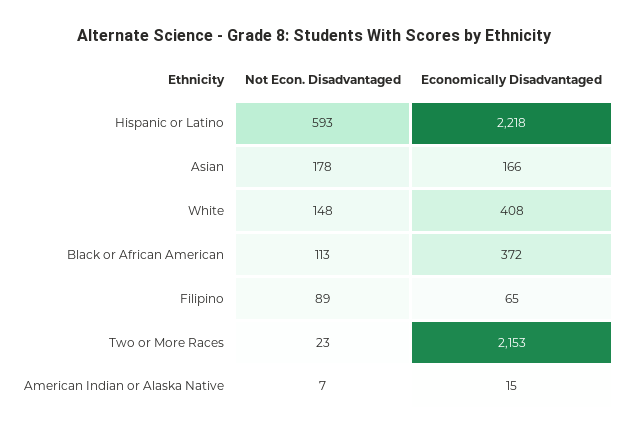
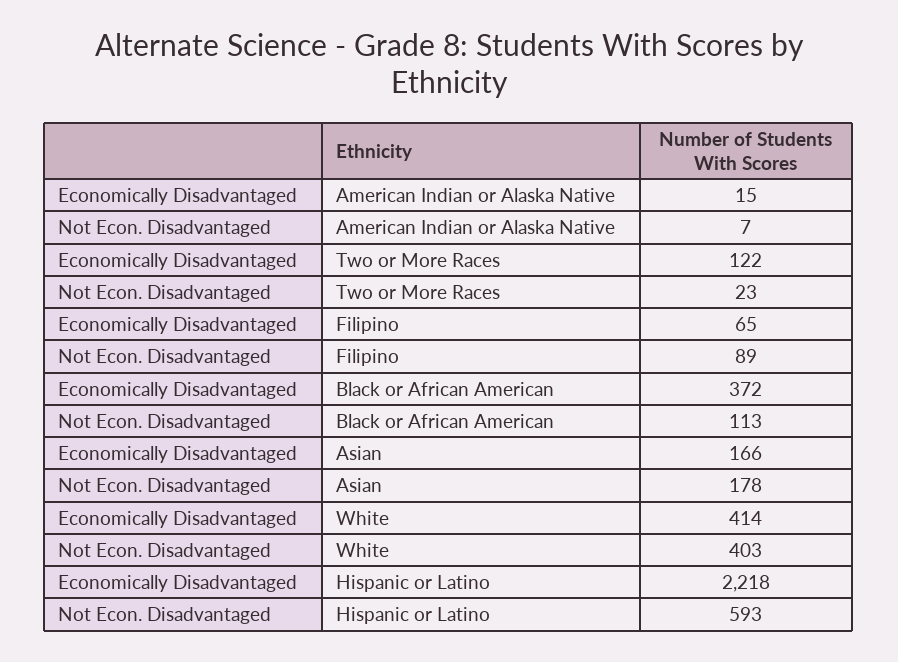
  {
    "Not Econ. Disadvantaged": {
      "Hispanic or Latino": 593,
      "Asian": 178,
-     "White": 148,
+     "White": 403,
      "Black or African American": 113,
      "Filipino": 89,
      "Two or More Races": 23,
      "American Indian or Alaska Native": 7
    },
    "Economically Disadvantaged": {
      "Hispanic or Latino": 2218,
      "Asian": 166,
-     "White": 408,
+     "White": 414,
      "Black or African American": 372,
      "Filipino": 65,
-     "Two or More Races": 2153,
+     "Two or More Races": 122,
      "American Indian or Alaska Native": 15
    }
  }

